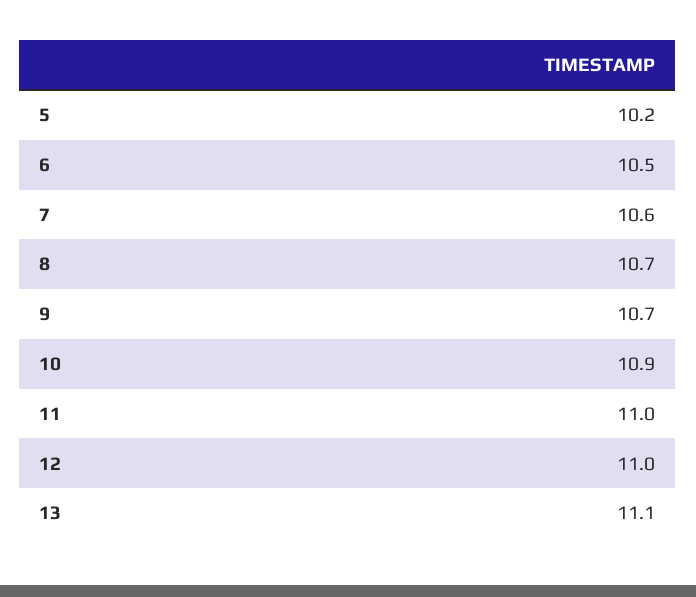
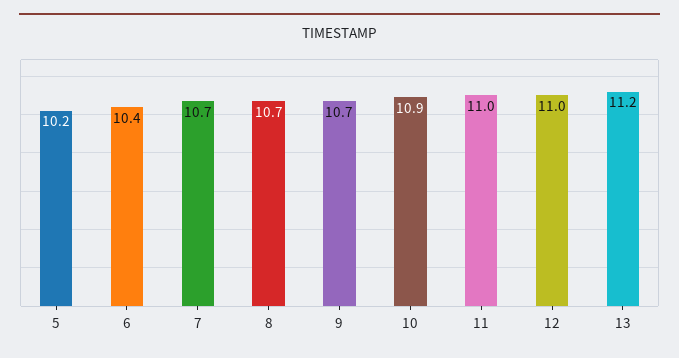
  {
    "5": 10.2,
-   "6": 10.5,
+   "6": 10.4,
-   "7": 10.6,
+   "7": 10.7,
    "8": 10.7,
    "9": 10.7,
    "10": 10.9,
    "11": 11,
    "12": 11,
-   "13": 11.1
+   "13": 11.2
  }

